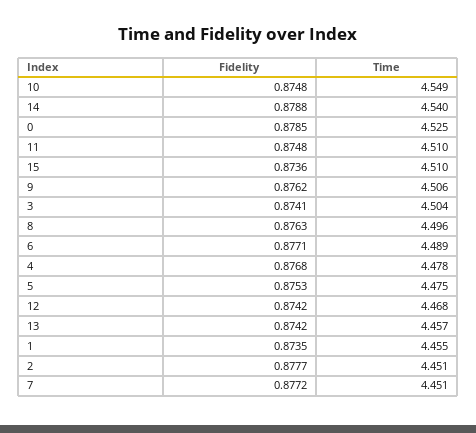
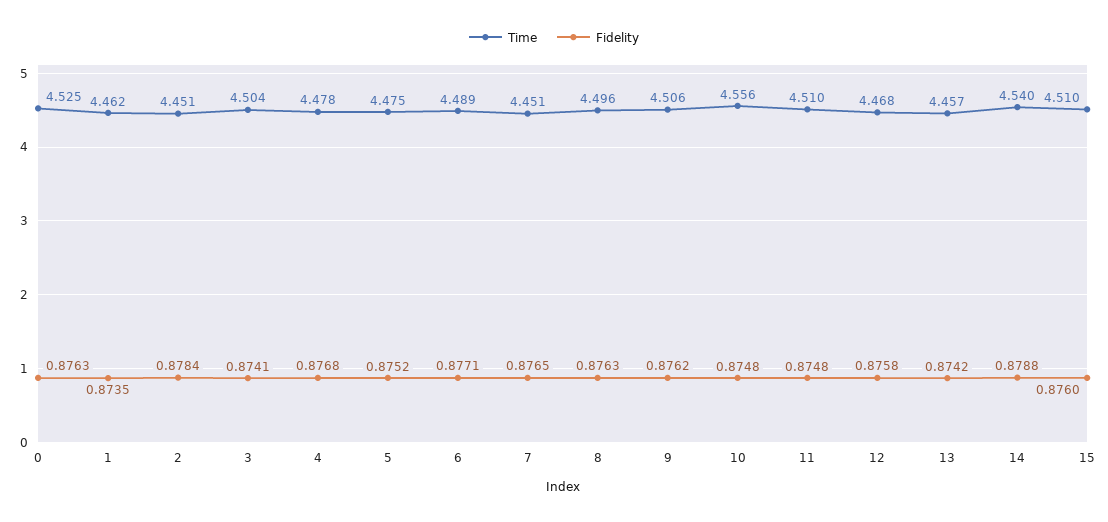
  {
    "Fidelity": {
      "10": 0.8748,
      "14": 0.8788,
-     "0": 0.8785,
+     "0": 0.8763,
      "11": 0.8748,
-     "15": 0.8736,
+     "15": 0.876,
      "9": 0.8762,
      "3": 0.8741,
      "8": 0.8763,
      "6": 0.8771,
      "4": 0.8768,
-     "5": 0.8753,
+     "5": 0.8752,
-     "12": 0.8742,
+     "12": 0.8758,
      "13": 0.8742,
      "1": 0.8735,
-     "2": 0.8777,
+     "2": 0.8784,
-     "7": 0.8772
+     "7": 0.8765
    },
    "Time": {
-     "10": 4.549,
+     "10": 4.556,
      "14": 4.54,
      "0": 4.525,
      "11": 4.51,
      "15": 4.51,
      "9": 4.506,
      "3": 4.504,
      "8": 4.496,
      "6": 4.489,
      "4": 4.478,
      "5": 4.475,
      "12": 4.468,
      "13": 4.457,
-     "1": 4.455,
+     "1": 4.462,
      "2": 4.451,
      "7": 4.451
    }
  }

